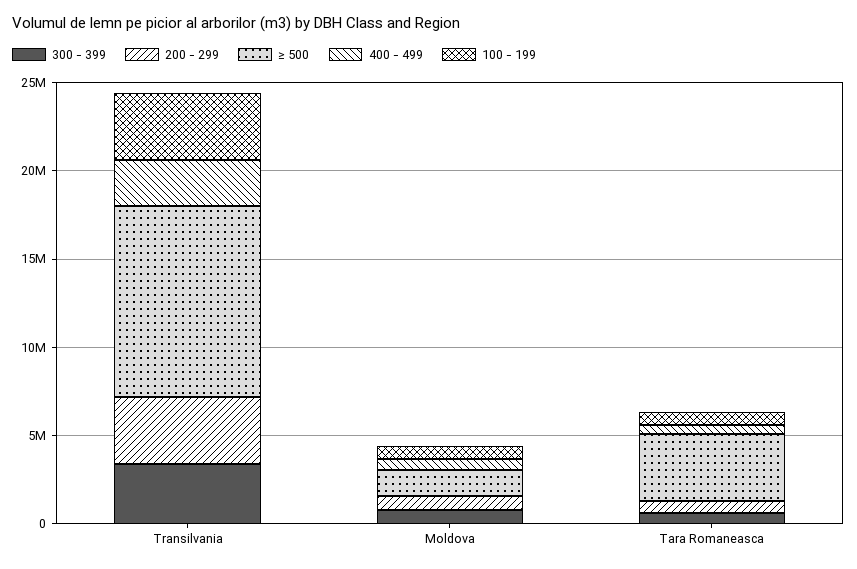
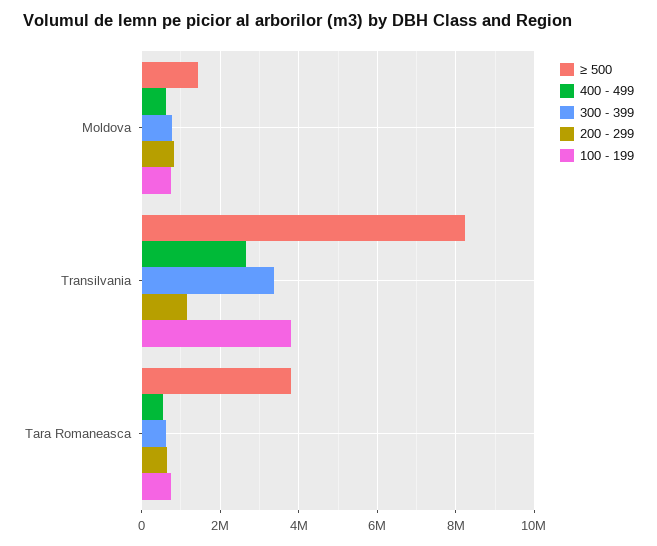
  {
    "300 - 399": {
      "Transilvania": 3400000,
      "Moldova": 800000,
      "Tara Romaneasca": 600000
    },
    "200 - 299": {
-     "Transilvania": 4000000,
+     "Transilvania": 1200000,
      "Moldova": 800000,
      "Tara Romaneasca": 600000
    },
    "≥ 500": {
-     "Transilvania": 11000000,
+     "Transilvania": 8200000,
      "Moldova": 1400000,
      "Tara Romaneasca": 3800000
    },
    "400 - 499": {
      "Transilvania": 2600000,
      "Moldova": 600000,
      "Tara Romaneasca": 600000
    },
    "100 - 199": {
      "Transilvania": 3800000,
      "Moldova": 800000,
      "Tara Romaneasca": 800000
    }
  }

